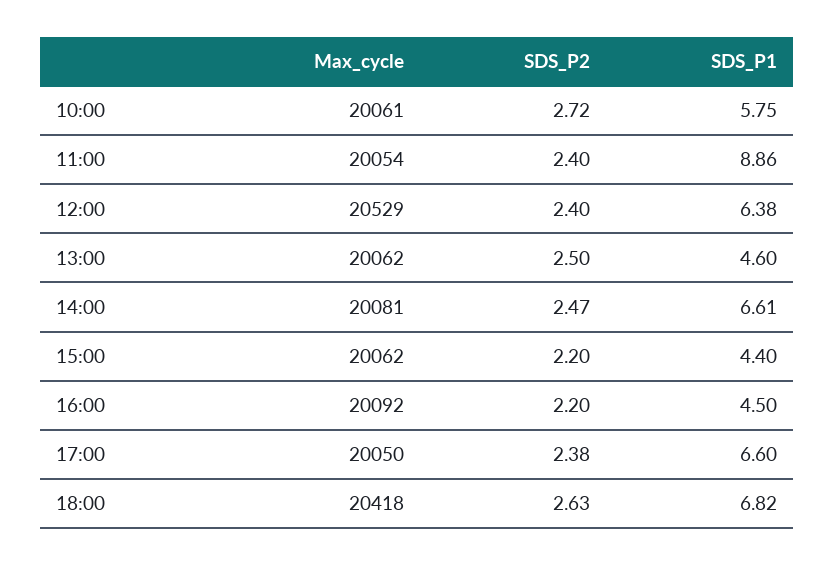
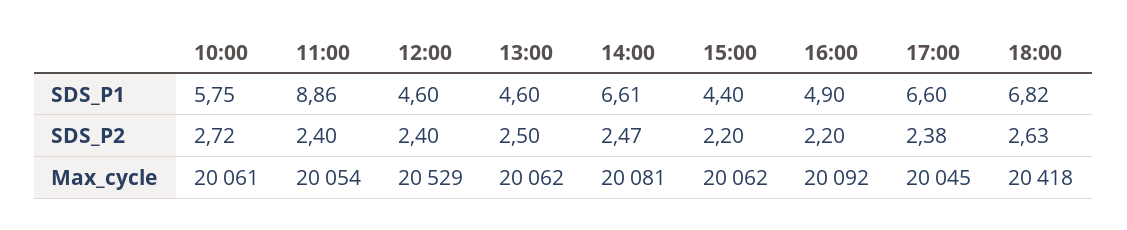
  {
    "Max_cycle": {
      "10:00": 20061,
      "11:00": 20054,
      "12:00": 20529,
      "13:00": 20062,
      "14:00": 20081,
      "15:00": 20062,
      "16:00": 20092,
-     "17:00": 20050,
+     "17:00": 20045,
      "18:00": 20418
    },
    "SDS_P2": {
      "10:00": 2.72,
      "11:00": 2.4,
      "12:00": 2.4,
      "13:00": 2.5,
      "14:00": 2.47,
      "15:00": 2.2,
      "16:00": 2.2,
      "17:00": 2.38,
      "18:00": 2.63
    },
    "SDS_P1": {
      "10:00": 5.75,
      "11:00": 8.86,
-     "12:00": 6.38,
+     "12:00": 4.6,
      "13:00": 4.6,
      "14:00": 6.61,
      "15:00": 4.4,
-     "16:00": 4.5,
+     "16:00": 4.9,
      "17:00": 6.6,
      "18:00": 6.82
    }
  }

